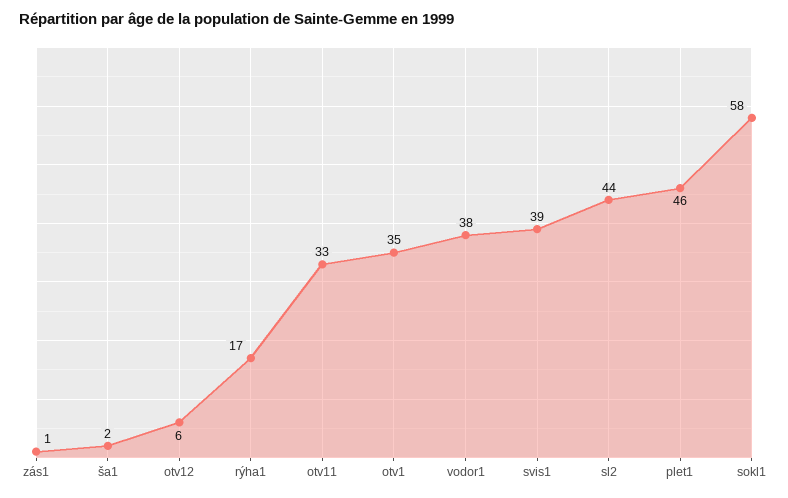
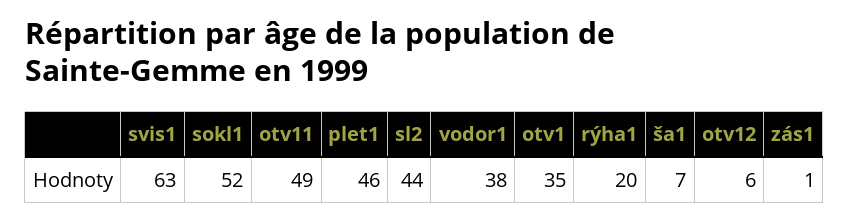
  {
    "zás1": 1,
-   "ša1": 2,
+   "ša1": 7,
    "otv12": 6,
-   "rýha1": 17,
+   "rýha1": 20,
-   "otv11": 33,
+   "otv11": 49,
    "otv1": 35,
    "vodor1": 38,
-   "svis1": 39,
+   "svis1": 63,
    "sl2": 44,
    "plet1": 46,
-   "sokl1": 58
+   "sokl1": 52
  }

